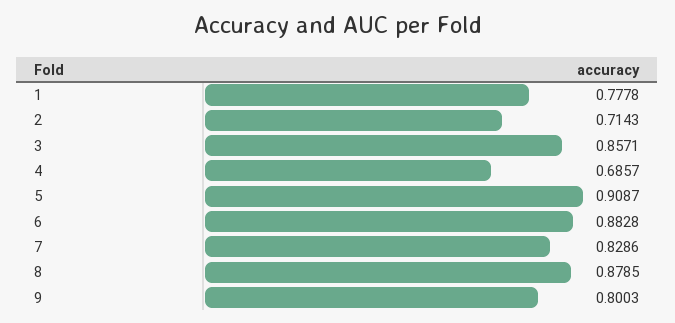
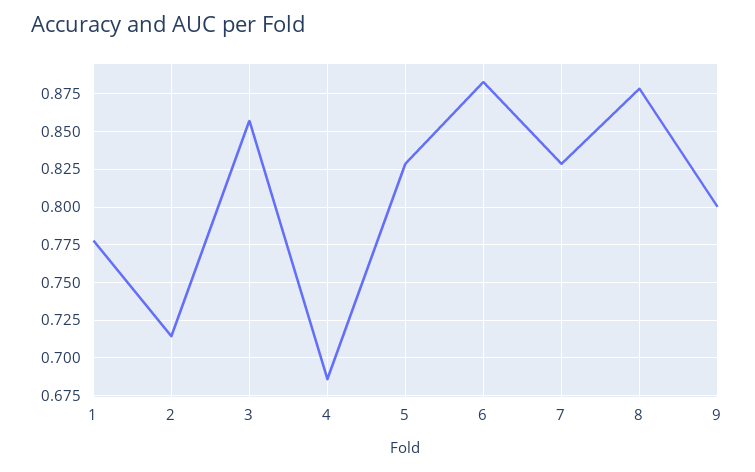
  {
    "1": 0.7778,
    "2": 0.7143,
    "3": 0.8571,
    "4": 0.6857,
-   "5": 0.9087,
+   "5": 0.83,
    "6": 0.8828,
    "7": 0.8286,
    "8": 0.8785,
    "9": 0.8003
  }

